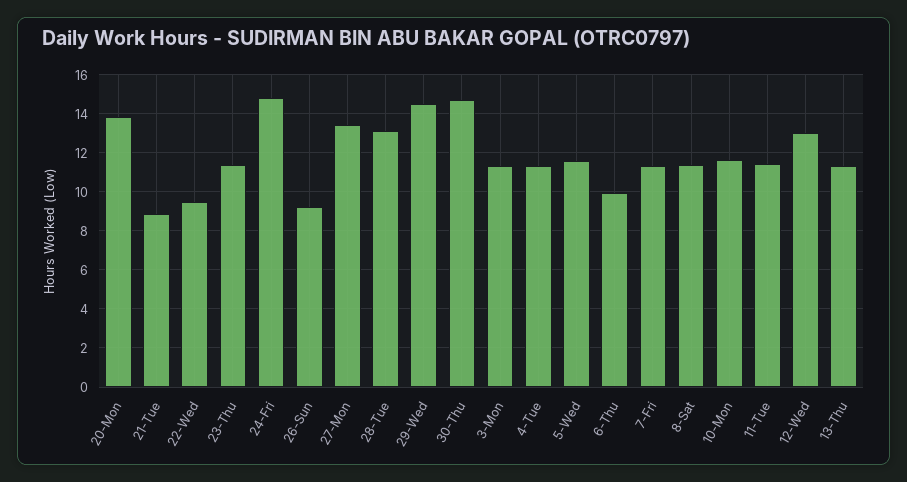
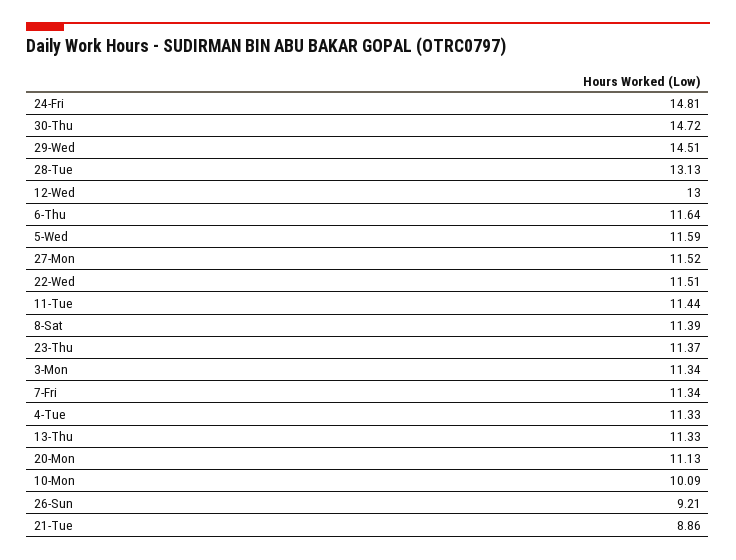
  {
-   "20-Mon": 14,
+   "20-Mon": 11.13,
    "21-Tue": 8.86,
-   "22-Wed": 9.5,
+   "22-Wed": 11.51,
    "23-Thu": 11.37,
    "24-Fri": 14.81,
    "26-Sun": 9.21,
-   "27-Mon": 13.5,
+   "27-Mon": 11.52,
    "28-Tue": 13.13,
    "29-Wed": 14.51,
    "30-Thu": 14.72,
    "3-Mon": 11.34,
    "4-Tue": 11.33,
    "5-Wed": 11.59,
-   "6-Thu": 10,
+   "6-Thu": 11.64,
    "7-Fri": 11.34,
    "8-Sat": 11.39,
-   "10-Mon": 11.5,
+   "10-Mon": 10.09,
    "11-Tue": 11.44,
    "12-Wed": 13,
    "13-Thu": 11.33
  }

